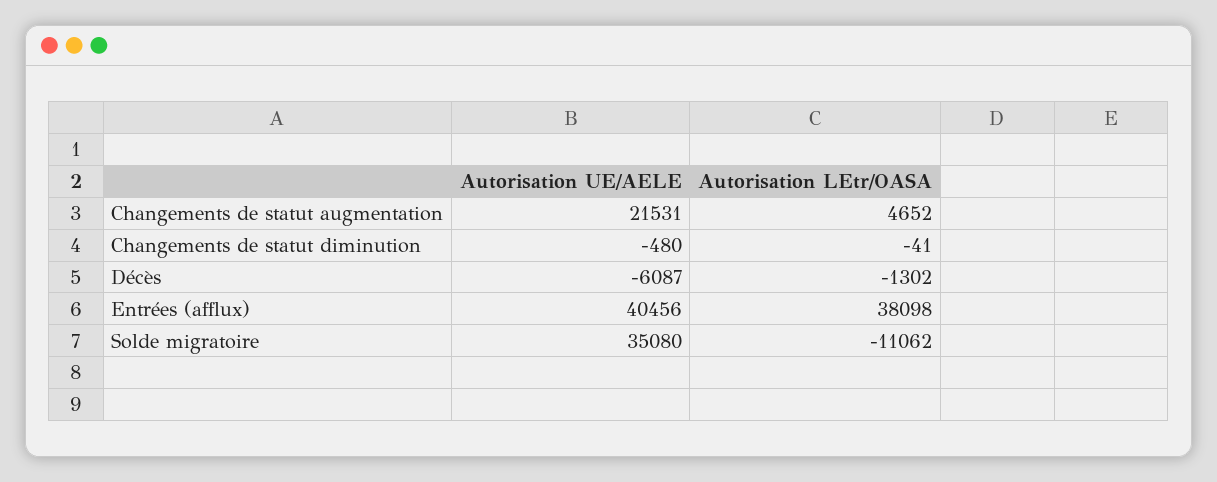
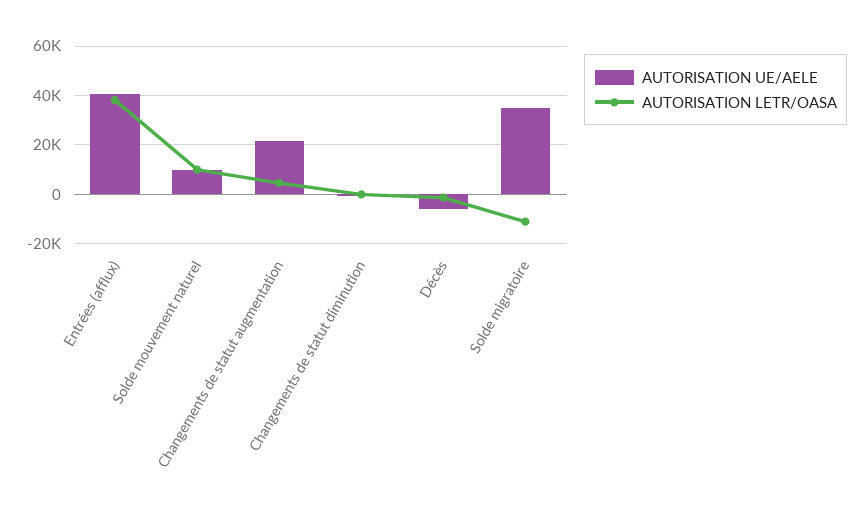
  {
    "Autorisation UE/AELE": {
      "Changements de statut augmentation": 21531,
      "Changements de statut diminution": -480,
      "Décès": -6087,
      "Entrées (afflux)": 40456,
-     "Solde migratoire": 35080
+     "Solde migratoire": 35080,
+     "Solde mouvement naturel": 10000
    },
    "Autorisation LEtr/OASA": {
      "Changements de statut augmentation": 4652,
      "Changements de statut diminution": -41,
      "Décès": -1302,
      "Entrées (afflux)": 38098,
-     "Solde migratoire": -11062
+     "Solde migratoire": -11062,
+     "Solde mouvement naturel": 10000
    }
  }

